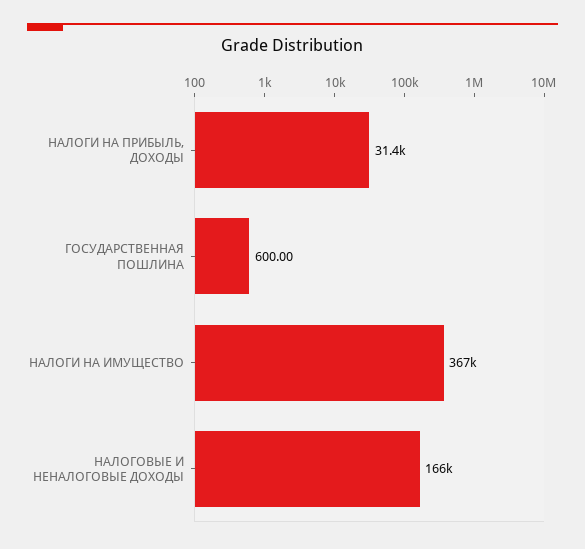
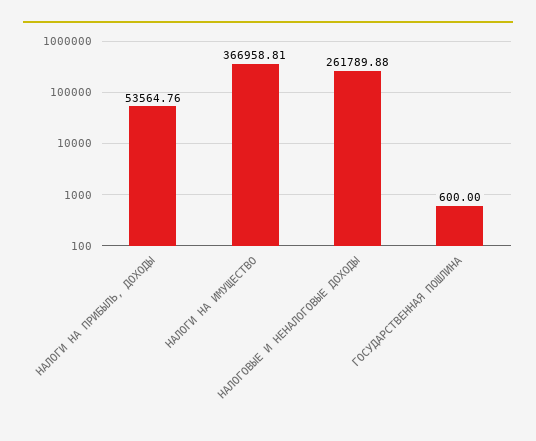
  {
-   "НАЛОГИ НА ПРИБЫЛЬ, ДОХОДЫ": 31400,
+   "НАЛОГИ НА ПРИБЫЛЬ, ДОХОДЫ": 53564.76,
    "ГОСУДАРСТВЕННАЯ ПОШЛИНА": 600,
    "НАЛОГИ НА ИМУЩЕСТВО": 366958.81,
-   "НАЛОГОВЫЕ И НЕНАЛОГОВЫЕ ДОХОДЫ": 166000
+   "НАЛОГОВЫЕ И НЕНАЛОГОВЫЕ ДОХОДЫ": 261789.88
  }

